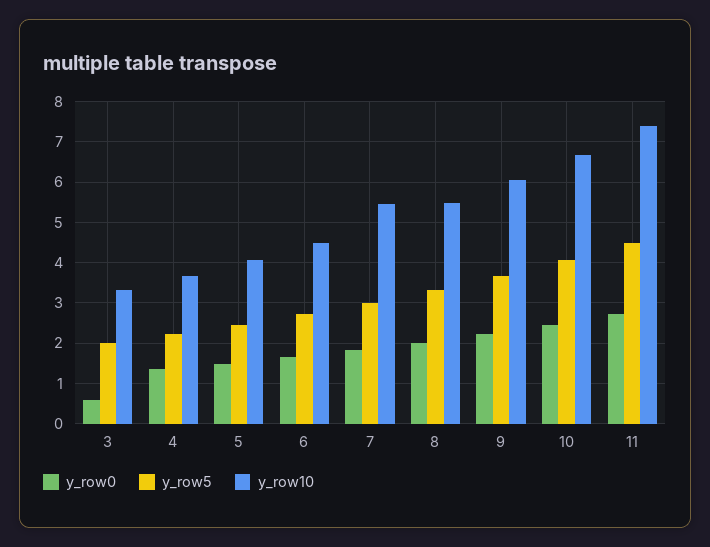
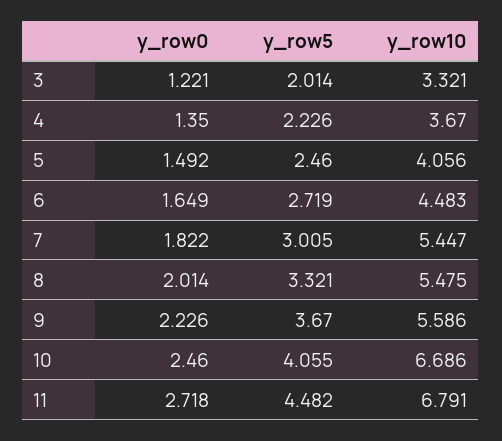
  {
    "y_row0": {
-     "3": 0.6,
+     "3": 1.221,
      "4": 1.35,
      "5": 1.492,
      "6": 1.649,
      "7": 1.822,
      "8": 2.014,
      "9": 2.226,
      "10": 2.46,
      "11": 2.718
    },
    "y_row5": {
      "3": 2.014,
      "4": 2.226,
      "5": 2.46,
      "6": 2.719,
      "7": 3.005,
      "8": 3.321,
      "9": 3.67,
      "10": 4.055,
      "11": 4.482
    },
    "y_row10": {
      "3": 3.321,
      "4": 3.67,
      "5": 4.056,
      "6": 4.483,
      "7": 5.447,
      "8": 5.475,
-     "9": 6,
+     "9": 5.586,
      "10": 6.686,
-     "11": 7.4
+     "11": 6.791
    }
  }

